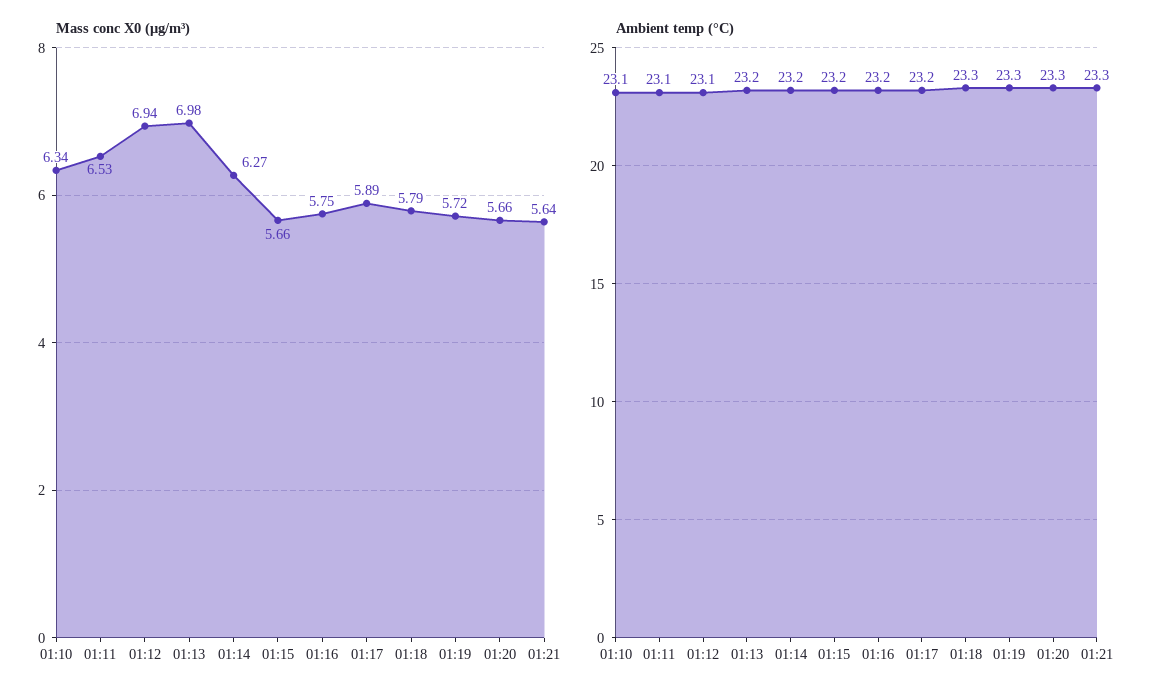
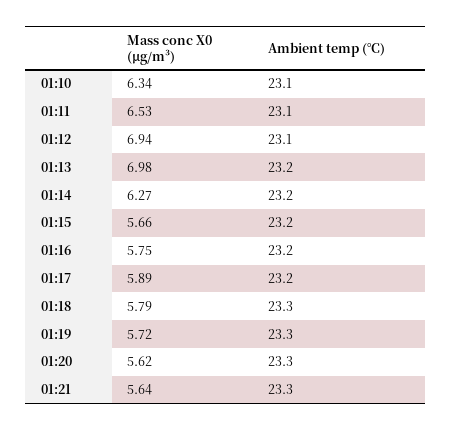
  {
    "Mass conc X0 (μg/m³)": {
      "01:10": 6.34,
      "01:11": 6.53,
      "01:12": 6.94,
      "01:13": 6.98,
      "01:14": 6.27,
      "01:15": 5.66,
      "01:16": 5.75,
      "01:17": 5.89,
      "01:18": 5.79,
      "01:19": 5.72,
-     "01:20": 5.66,
+     "01:20": 5.62,
      "01:21": 5.64
    },
    "Ambient temp (°C)": {
      "01:10": 23.1,
      "01:11": 23.1,
      "01:12": 23.1,
      "01:13": 23.2,
      "01:14": 23.2,
      "01:15": 23.2,
      "01:16": 23.2,
      "01:17": 23.2,
      "01:18": 23.3,
      "01:19": 23.3,
      "01:20": 23.3,
      "01:21": 23.3
    }
  }

